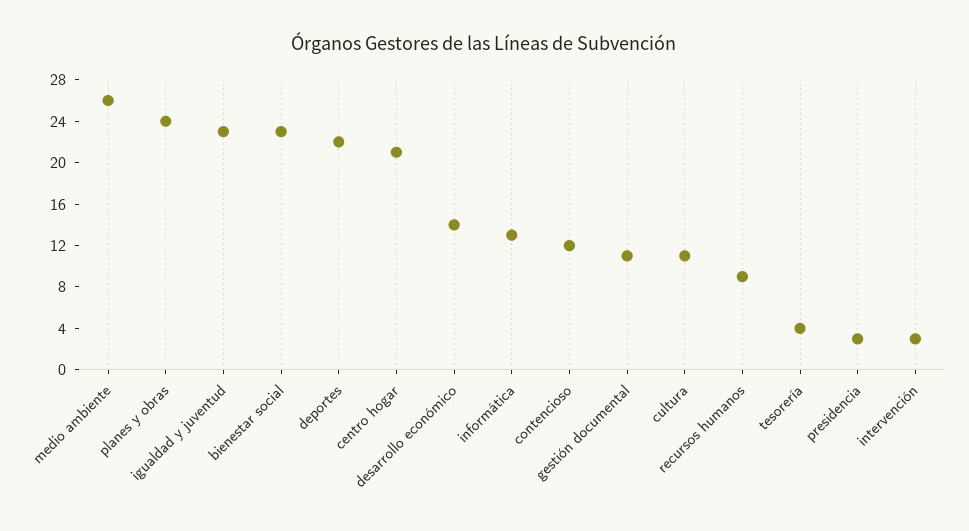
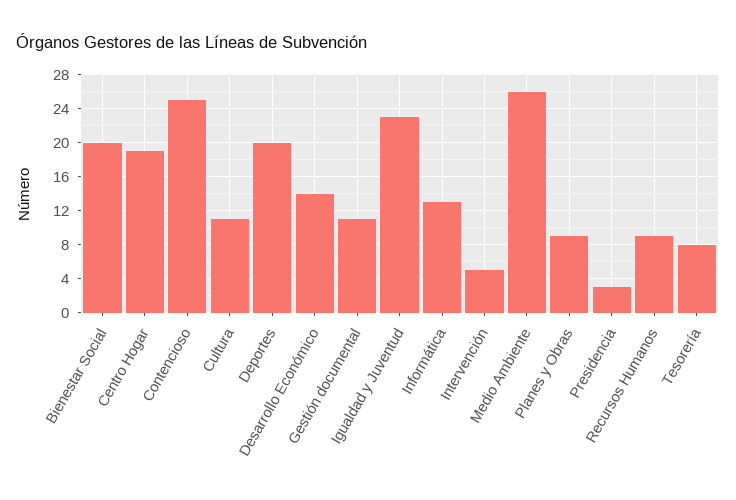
  {
    "medio ambiente": 26,
-   "planes y obras": 24,
+   "planes y obras": 9,
    "igualdad y juventud": 23,
-   "bienestar social": 23,
+   "bienestar social": 20,
-   "deportes": 22,
+   "deportes": 20,
-   "centro hogar": 21,
+   "centro hogar": 19,
    "desarrollo económico": 14,
    "informática": 13,
-   "contencioso": 12,
+   "contencioso": 25,
    "gestión documental": 11,
    "cultura": 11,
    "recursos humanos": 9,
-   "tesorería": 4,
+   "tesorería": 8,
    "presidencia": 3,
-   "intervención": 3
+   "intervención": 5
  }

